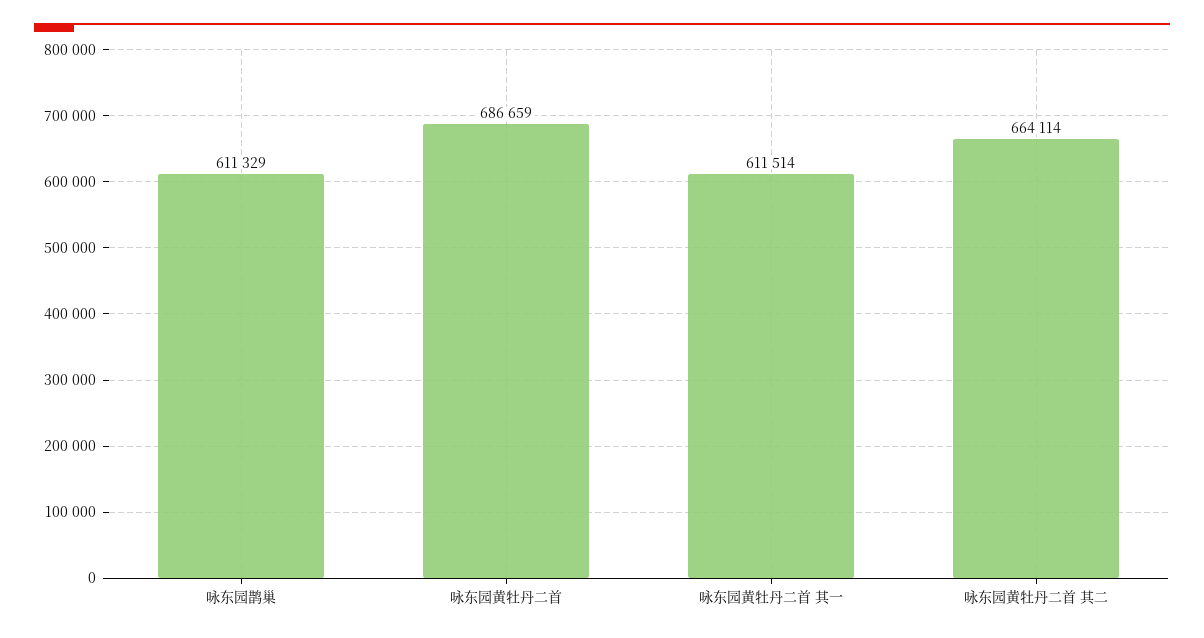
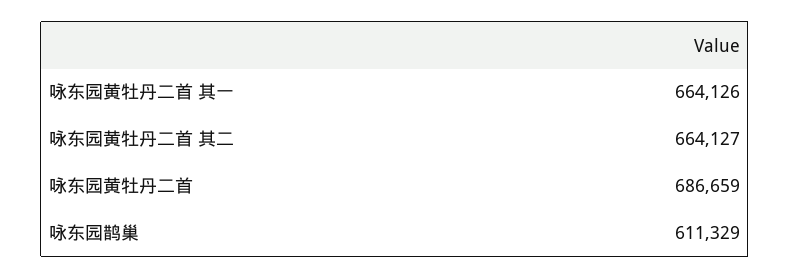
  {
    "咏东园鹊巢": 611329,
    "咏东园黄牡丹二首": 686659,
-   "咏东园黄牡丹二首 其一": 611514,
+   "咏东园黄牡丹二首 其一": 664126,
-   "咏东园黄牡丹二首 其二": 664114
+   "咏东园黄牡丹二首 其二": 664127
  }

